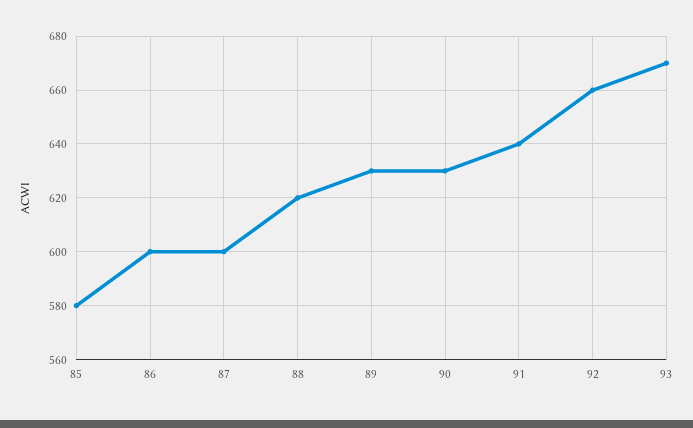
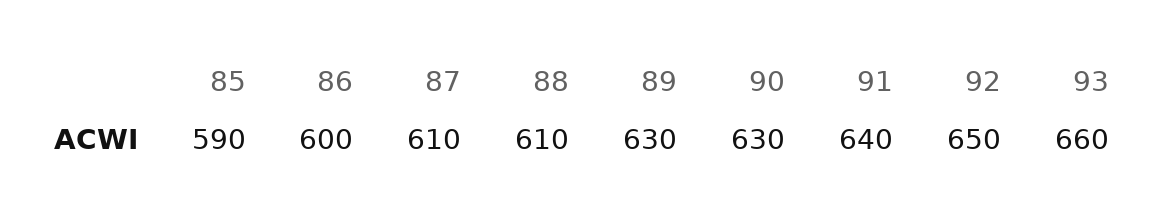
  {
-   "85": 580,
+   "85": 590,
    "86": 600,
-   "87": 600,
+   "87": 610,
-   "88": 620,
+   "88": 610,
    "89": 630,
    "90": 630,
    "91": 640,
-   "92": 660,
+   "92": 650,
-   "93": 670
+   "93": 660
  }

